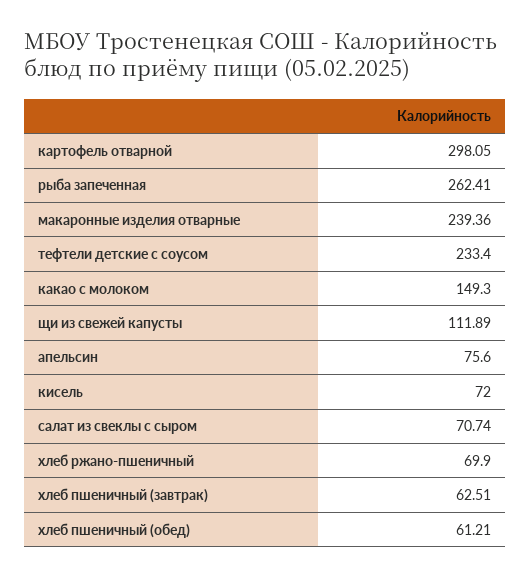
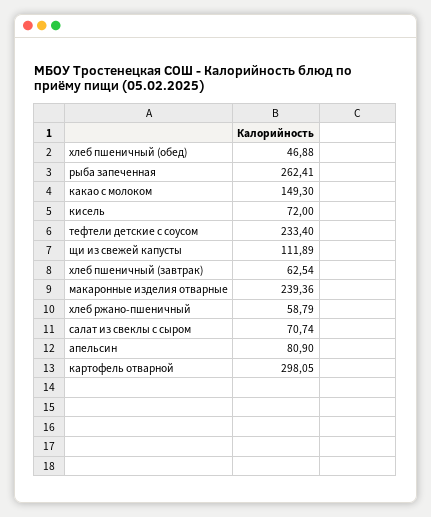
  {
    "картофель отварной": 298.05,
    "рыба запеченная": 262.41,
    "макаронные изделия отварные": 239.36,
    "тефтели детские с соусом": 233.4,
    "какао с молоком": 149.3,
    "щи из свежей капусты": 111.89,
-   "апельсин": 75.6,
+   "апельсин": 80.9,
    "кисель": 72,
    "салат из свеклы с сыром": 70.74,
-   "хлеб ржано-пшеничный": 69.9,
+   "хлеб ржано-пшеничный": 58.79,
-   "хлеб пшеничный (завтрак)": 62.51,
+   "хлеб пшеничный (завтрак)": 62.54,
-   "хлеб пшеничный (обед)": 61.21
+   "хлеб пшеничный (обед)": 46.88
  }

